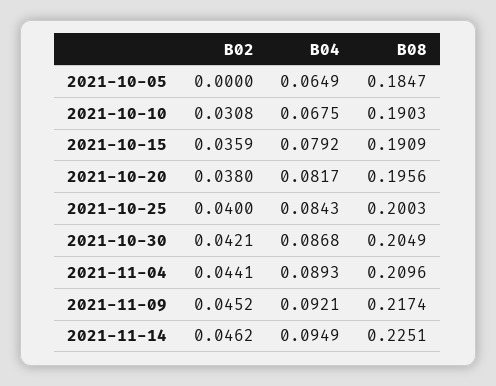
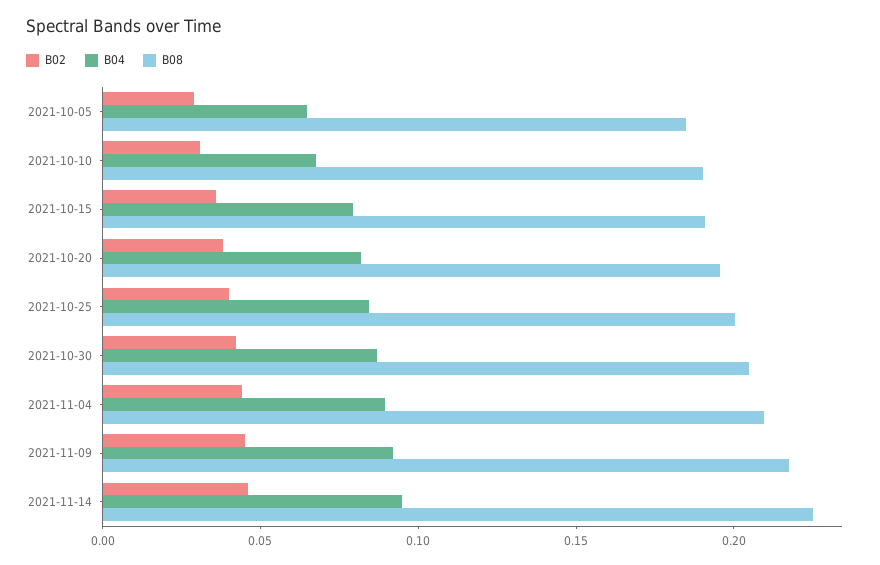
  {
    "B02": {
-     "2021-10-05": 0,
+     "2021-10-05": 0.03,
      "2021-10-10": 0.0308,
      "2021-10-15": 0.0359,
      "2021-10-20": 0.038,
      "2021-10-25": 0.04,
      "2021-10-30": 0.0421,
      "2021-11-04": 0.0441,
      "2021-11-09": 0.0452,
      "2021-11-14": 0.0462
    },
    "B04": {
      "2021-10-05": 0.0649,
      "2021-10-10": 0.0675,
      "2021-10-15": 0.0792,
      "2021-10-20": 0.0817,
      "2021-10-25": 0.0843,
      "2021-10-30": 0.0868,
      "2021-11-04": 0.0893,
      "2021-11-09": 0.0921,
      "2021-11-14": 0.0949
    },
    "B08": {
      "2021-10-05": 0.1847,
      "2021-10-10": 0.1903,
      "2021-10-15": 0.1909,
      "2021-10-20": 0.1956,
      "2021-10-25": 0.2003,
      "2021-10-30": 0.2049,
      "2021-11-04": 0.2096,
      "2021-11-09": 0.2174,
      "2021-11-14": 0.2251
    }
  }

